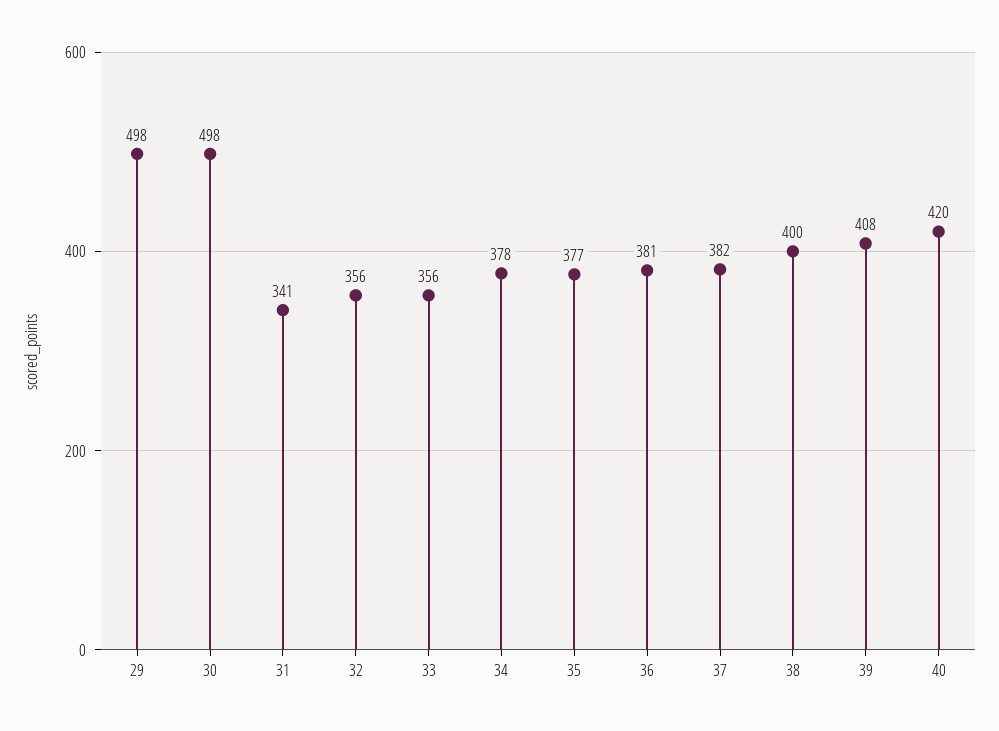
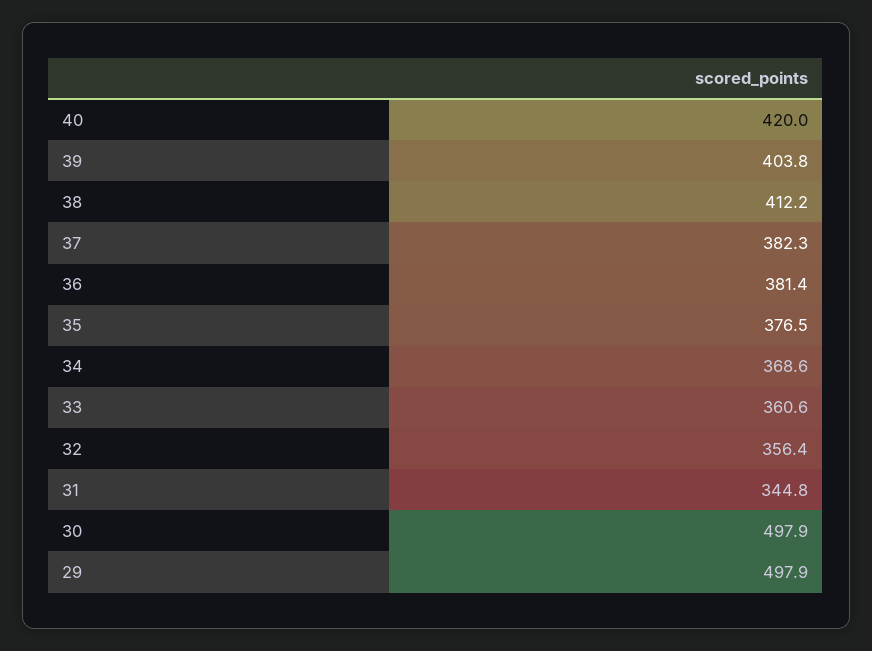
  {
    "29": 497.9,
    "30": 497.9,
-   "31": 341,
+   "31": 344.8,
    "32": 356.4,
-   "33": 356,
+   "33": 360.6,
-   "34": 378,
+   "34": 368.6,
    "35": 376.5,
    "36": 381.4,
    "37": 382.3,
-   "38": 400,
+   "38": 412.2,
-   "39": 408,
+   "39": 403.8,
    "40": 420
  }

